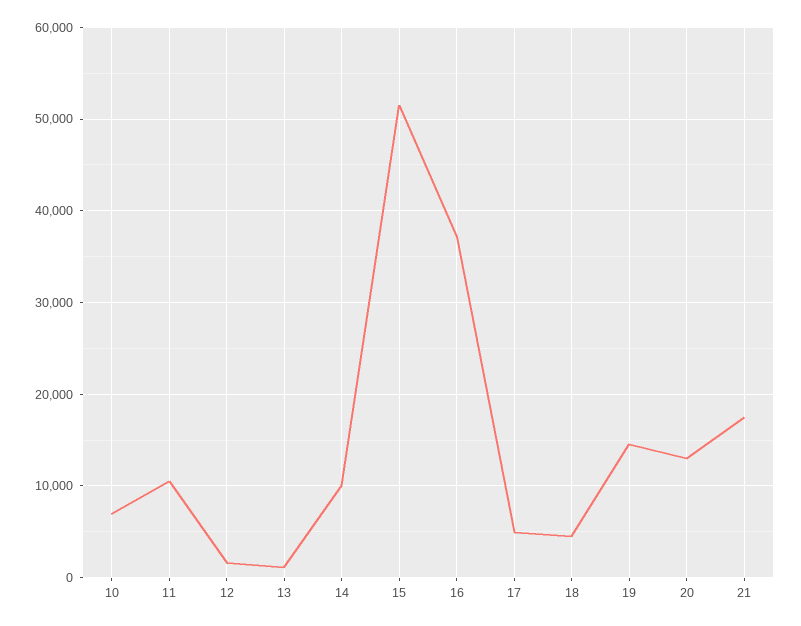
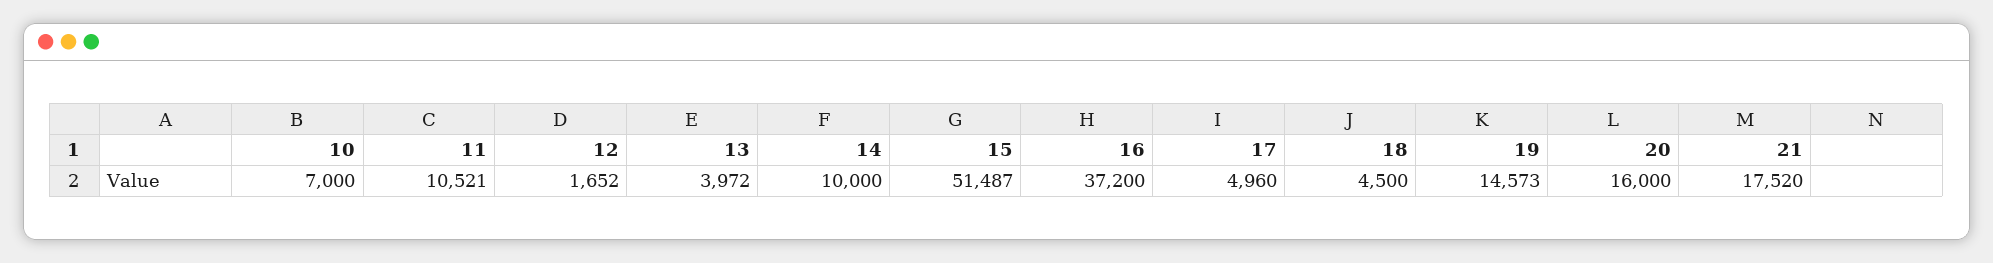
  {
    "10": 7000,
    "11": 10521,
    "12": 1652,
-   "13": 1000,
+   "13": 3972,
    "14": 10000,
    "15": 51487,
    "16": 37200,
    "17": 4960,
    "18": 4500,
    "19": 14573,
-   "20": 13000,
+   "20": 16000,
    "21": 17520
  }

